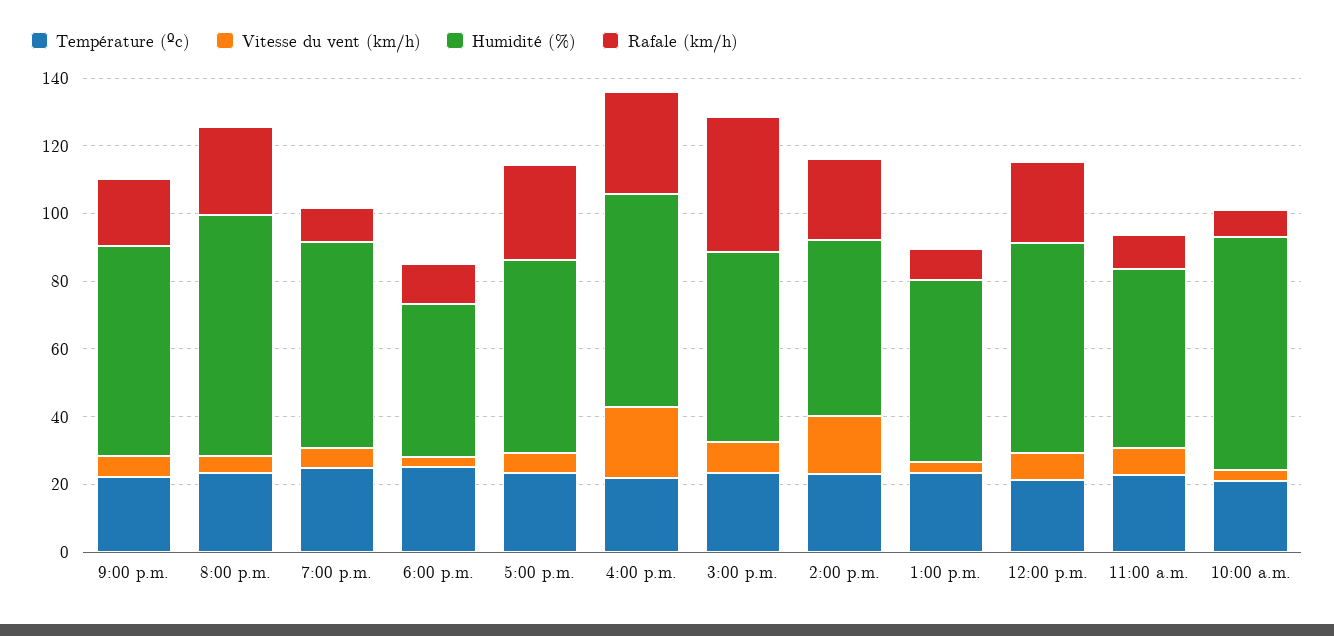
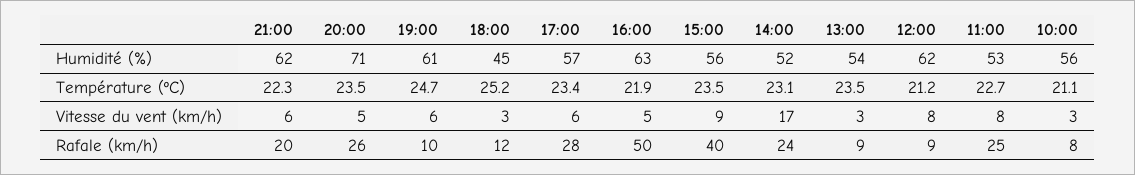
  {
    "Température (ºc)": {
      "9:00 p.m.": 22.3,
      "8:00 p.m.": 23.5,
      "7:00 p.m.": 24.7,
      "6:00 p.m.": 25.2,
      "5:00 p.m.": 23.4,
      "4:00 p.m.": 21.9,
      "3:00 p.m.": 23.5,
      "2:00 p.m.": 23.1,
      "1:00 p.m.": 23.5,
      "12:00 p.m.": 21.2,
      "11:00 a.m.": 22.7,
      "10:00 a.m.": 21.1
    },
    "Vitesse du vent (km/h)": {
      "9:00 p.m.": 6,
      "8:00 p.m.": 5,
      "7:00 p.m.": 6,
      "6:00 p.m.": 3,
      "5:00 p.m.": 6,
-     "4:00 p.m.": 20,
+     "4:00 p.m.": 5,
      "3:00 p.m.": 9,
      "2:00 p.m.": 17,
      "1:00 p.m.": 3,
      "12:00 p.m.": 8,
      "11:00 a.m.": 8,
      "10:00 a.m.": 3
    },
    "Humidité (%)": {
      "9:00 p.m.": 62,
      "8:00 p.m.": 71,
      "7:00 p.m.": 61,
      "6:00 p.m.": 45,
      "5:00 p.m.": 57,
      "4:00 p.m.": 63,
      "3:00 p.m.": 56,
      "2:00 p.m.": 52,
      "1:00 p.m.": 54,
      "12:00 p.m.": 62,
      "11:00 a.m.": 53,
-     "10:00 a.m.": 70
+     "10:00 a.m.": 56
    },
    "Rafale (km/h)": {
      "9:00 p.m.": 20,
      "8:00 p.m.": 26,
      "7:00 p.m.": 10,
      "6:00 p.m.": 12,
      "5:00 p.m.": 28,
-     "4:00 p.m.": 30,
+     "4:00 p.m.": 50,
      "3:00 p.m.": 40,
      "2:00 p.m.": 24,
      "1:00 p.m.": 9,
-     "12:00 p.m.": 25,
+     "12:00 p.m.": 9,
-     "11:00 a.m.": 10,
+     "11:00 a.m.": 25,
      "10:00 a.m.": 8
    }
  }

